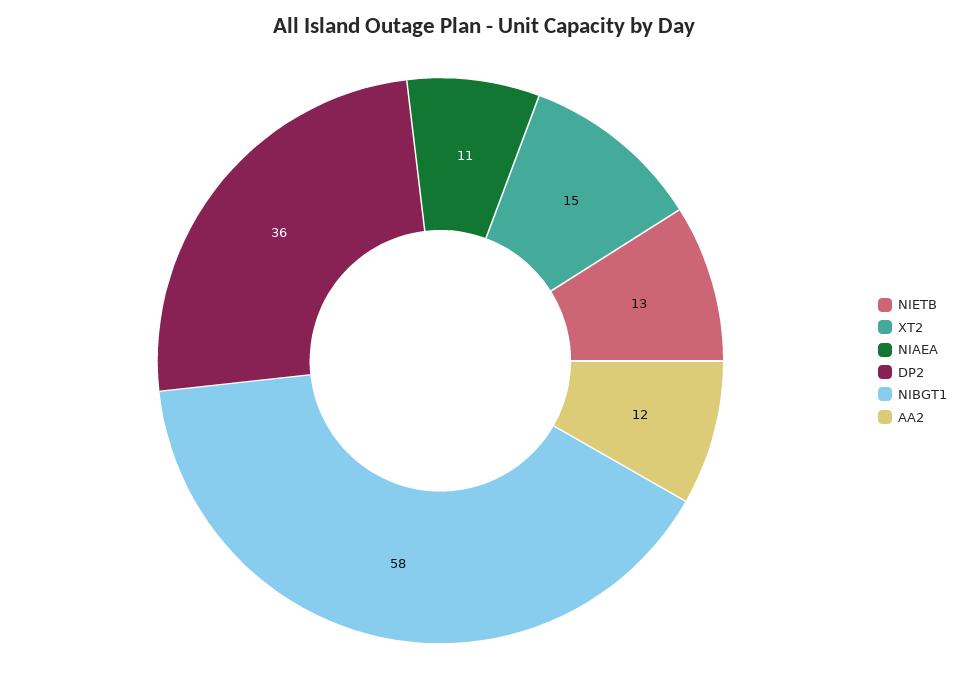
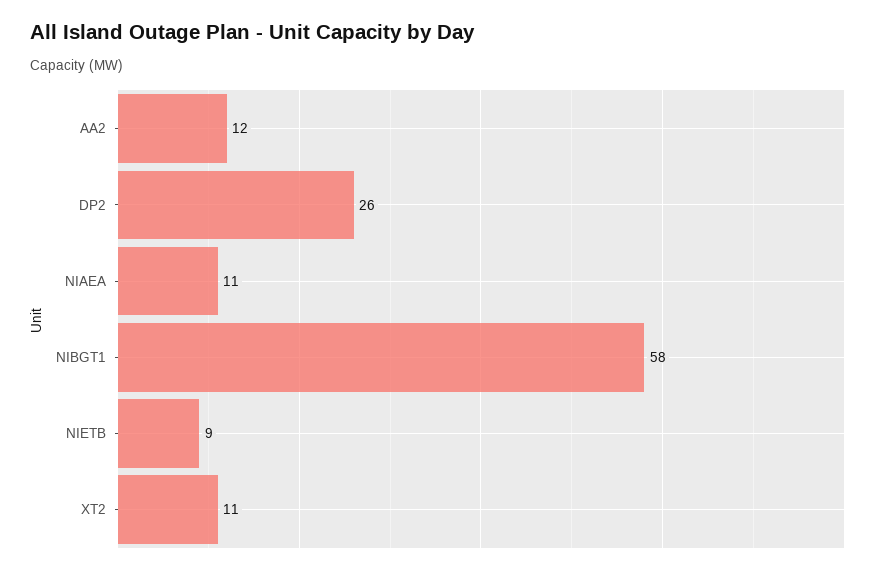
  {
-   "NIETB": 13,
+   "NIETB": 9,
-   "XT2": 15,
+   "XT2": 11,
    "NIAEA": 11,
-   "DP2": 36,
+   "DP2": 26,
    "NIBGT1": 58,
    "AA2": 12
  }

